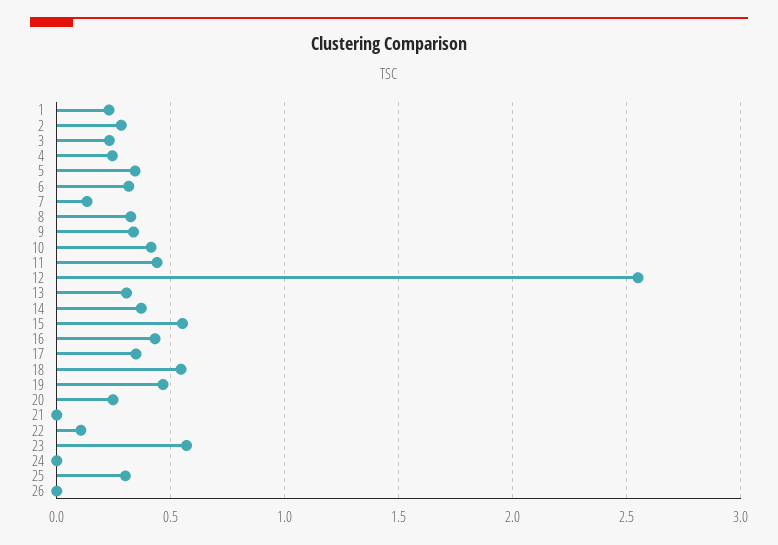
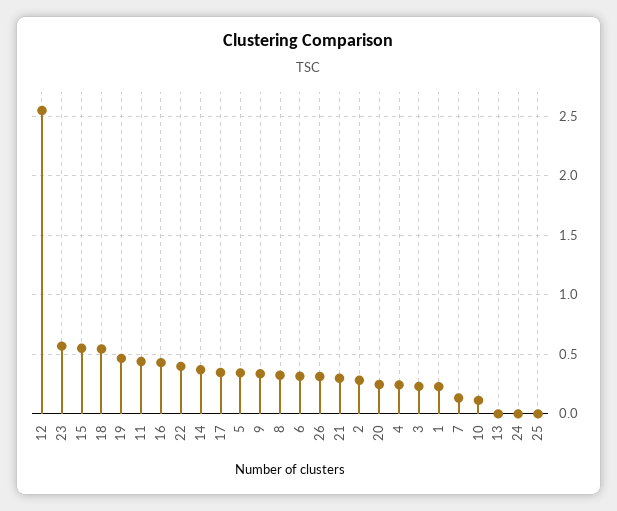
  {
    "1": 0.25,
    "2": 0.3,
    "3": 0.25,
    "4": 0.25,
    "5": 0.35,
    "6": 0.3,
    "7": 0.15,
    "8": 0.35,
    "9": 0.35,
-   "10": 0.4,
+   "10": 0.1,
    "11": 0.45,
    "12": 2.55,
-   "13": 0.3,
+   "13": 0,
    "14": 0.35,
    "15": 0.55,
    "16": 0.45,
    "17": 0.35,
    "18": 0.55,
    "19": 0.45,
    "20": 0.25,
-   "21": 0,
+   "21": 0.3,
-   "22": 0.1,
+   "22": 0.4,
    "23": 0.55,
    "24": 0,
-   "25": 0.3,
+   "25": 0,
-   "26": 0
+   "26": 0.3
  }

